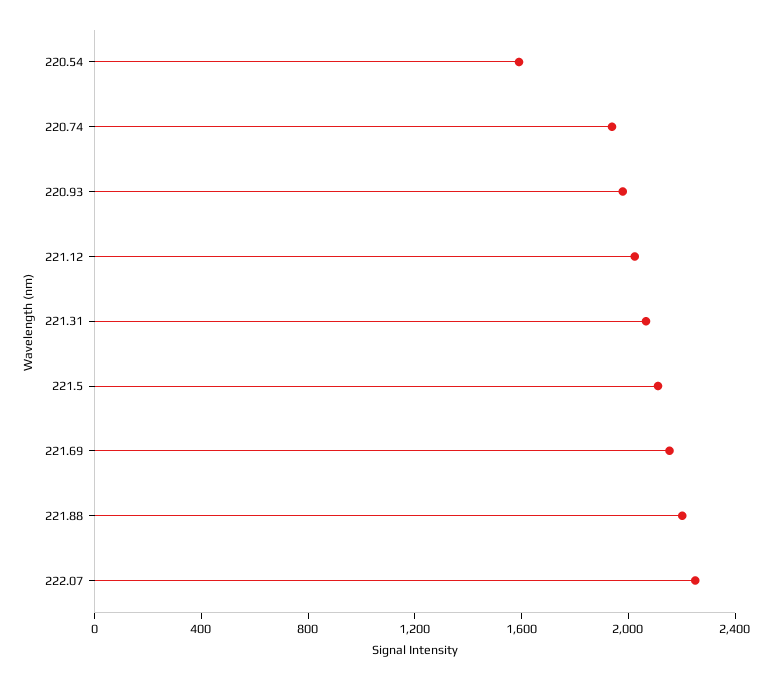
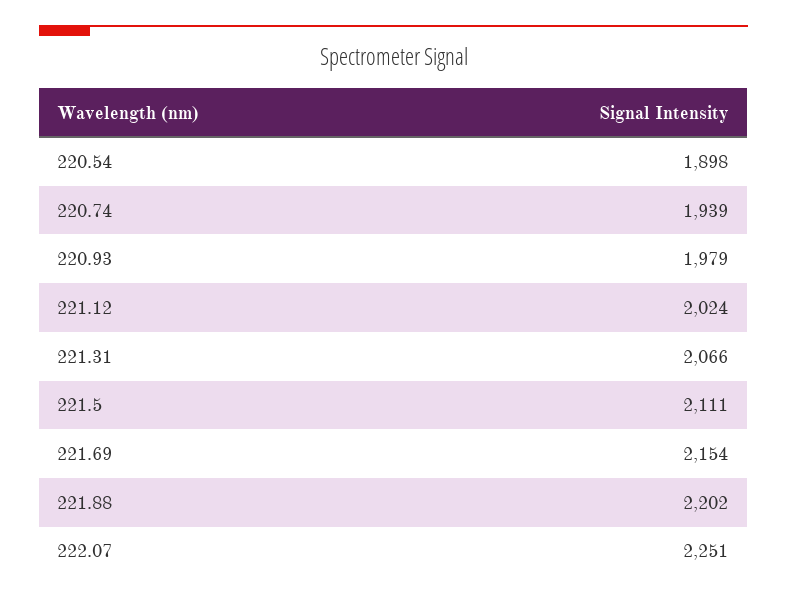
  {
-   "220.54": 1600,
+   "220.54": 1898,
    "220.74": 1939,
    "220.93": 1979,
    "221.12": 2024,
    "221.31": 2066,
    "221.5": 2111,
    "221.69": 2154,
    "221.88": 2202,
    "222.07": 2251
  }

